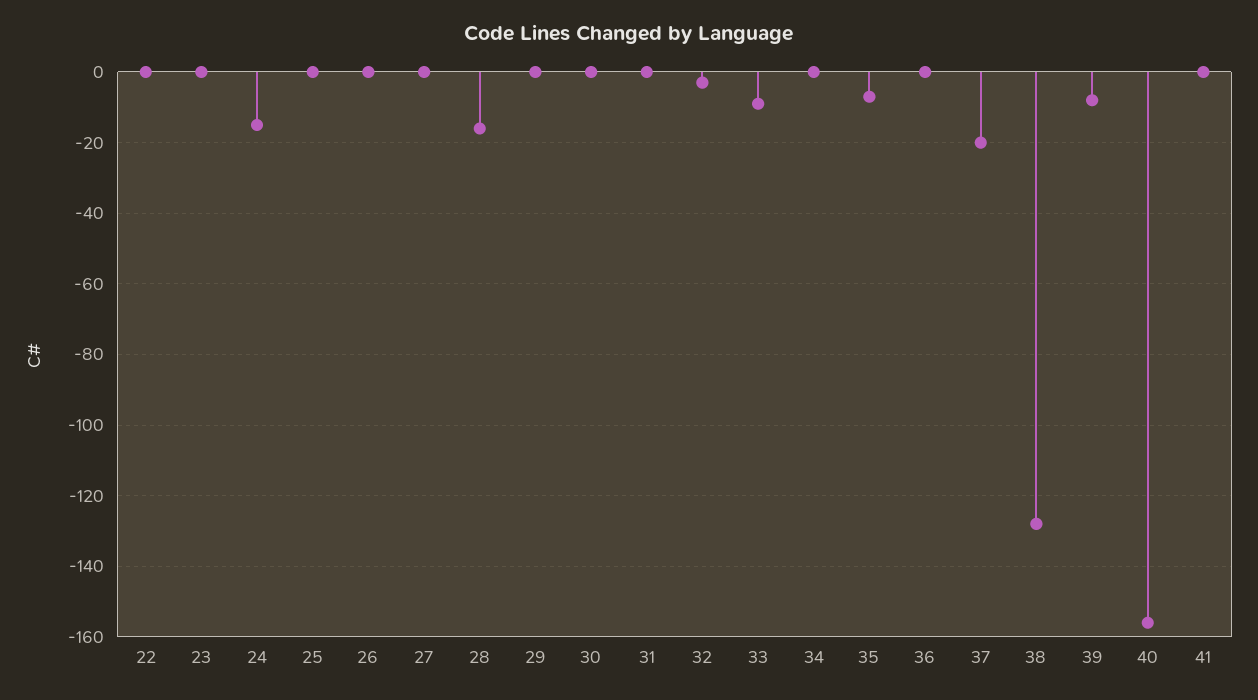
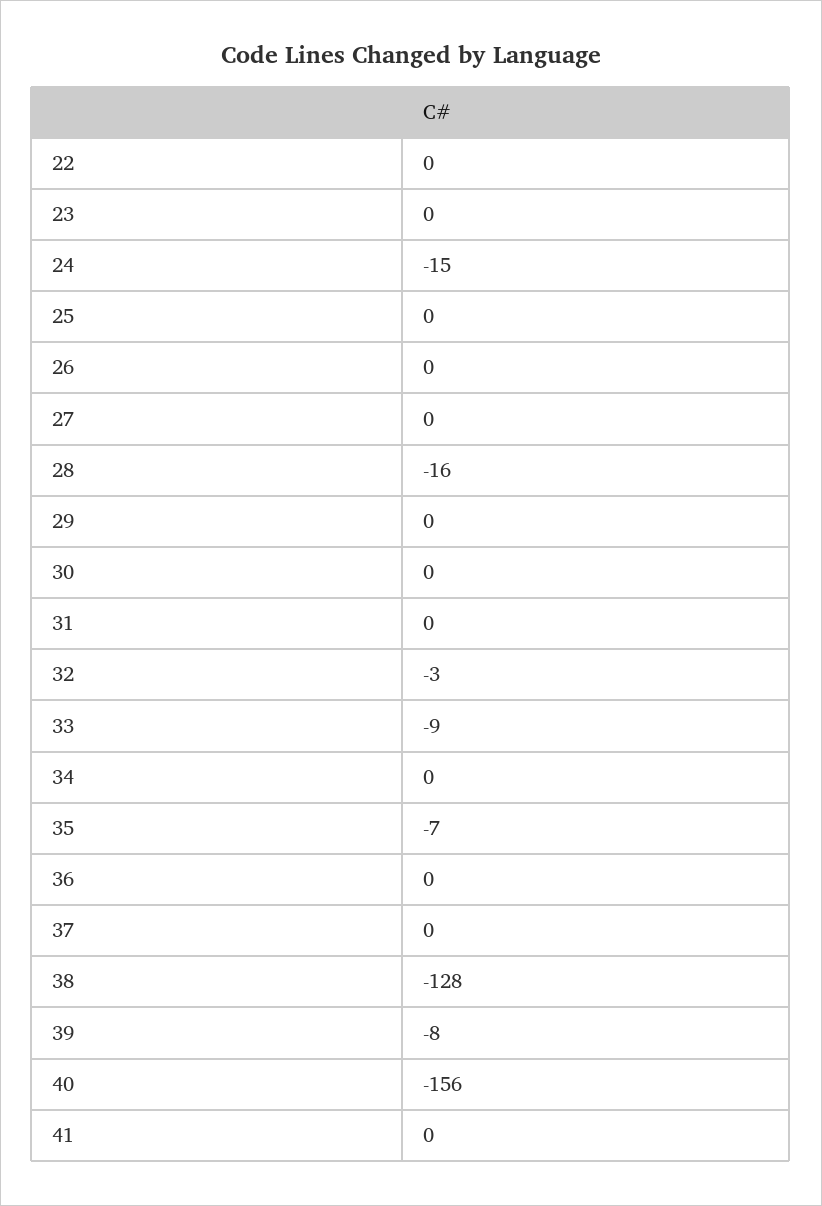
  {
    "22": 0,
    "23": 0,
    "24": -15,
    "25": 0,
    "26": 0,
    "27": 0,
    "28": -16,
    "29": 0,
    "30": 0,
    "31": 0,
    "32": -3,
    "33": -9,
    "34": 0,
    "35": -7,
    "36": 0,
-   "37": -20,
+   "37": 0,
    "38": -128,
    "39": -8,
    "40": -156,
    "41": 0
  }

